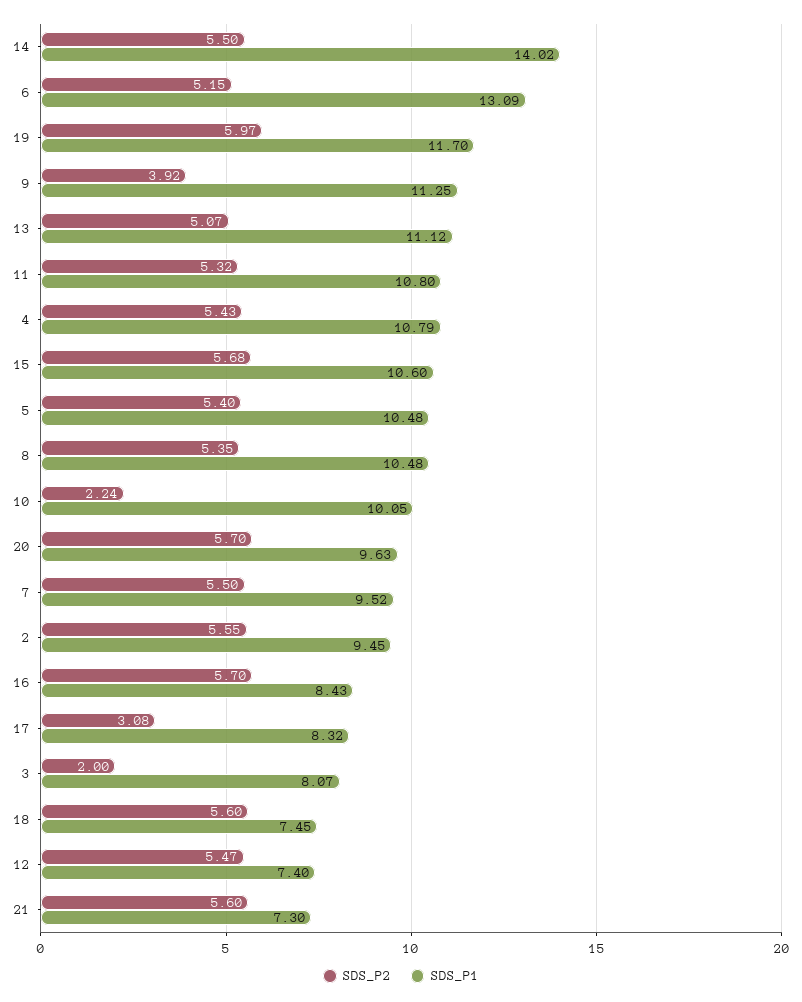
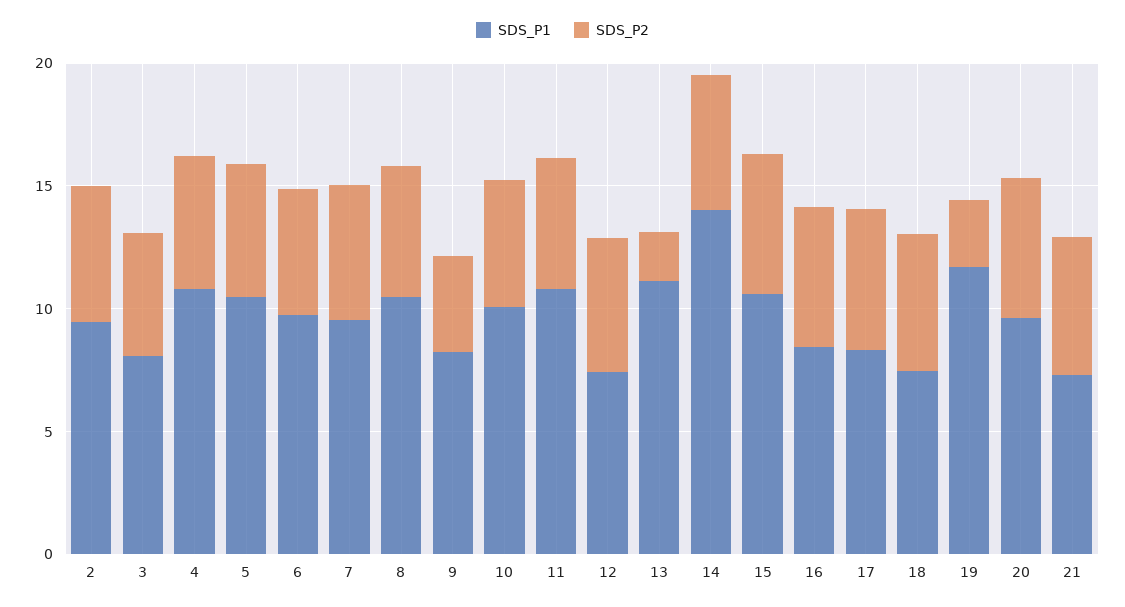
  {
    "SDS_P2": {
      "14": 5.5,
      "6": 5.15,
-     "19": 5.97,
+     "19": 3,
      "9": 3.92,
-     "13": 5.07,
+     "13": 2,
      "11": 5.32,
      "4": 5.43,
      "15": 5.68,
      "5": 5.4,
      "8": 5.35,
-     "10": 2.24,
+     "10": 5,
      "20": 5.7,
      "7": 5.5,
      "2": 5.55,
      "16": 5.7,
-     "17": 3.08,
+     "17": 6,
-     "3": 2,
+     "3": 5,
      "18": 5.6,
      "12": 5.47,
      "21": 5.6
    },
    "SDS_P1": {
      "14": 14.02,
-     "6": 13.09,
+     "6": 10,
      "19": 11.7,
-     "9": 11.25,
+     "9": 8,
      "13": 11.12,
      "11": 10.8,
      "4": 10.79,
      "15": 10.6,
      "5": 10.48,
      "8": 10.48,
      "10": 10.05,
      "20": 9.63,
      "7": 9.52,
      "2": 9.45,
      "16": 8.43,
      "17": 8.32,
      "3": 8.07,
      "18": 7.45,
      "12": 7.4,
      "21": 7.3
    }
  }

